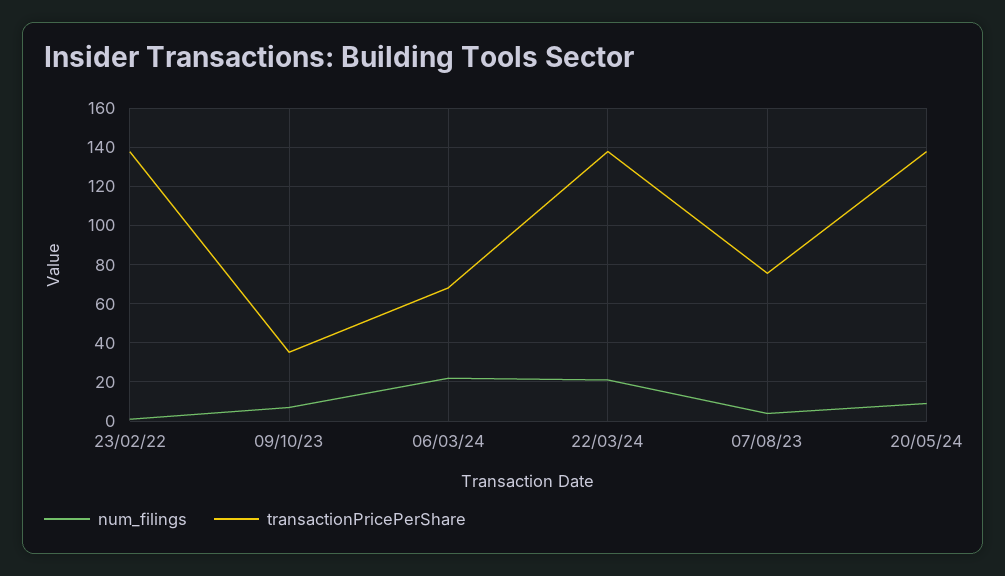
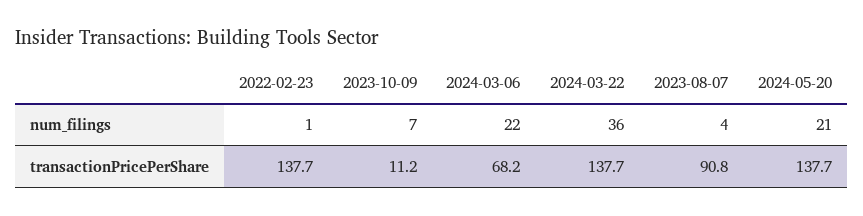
  {
    "num_filings": {
      "23/02/22": 1,
      "09/10/23": 7,
      "06/03/24": 22,
-     "22/03/24": 20,
+     "22/03/24": 36,
      "07/08/23": 4,
-     "20/05/24": 10
+     "20/05/24": 21
    },
    "transactionPricePerShare": {
      "23/02/22": 137.7,
-     "09/10/23": 35,
+     "09/10/23": 11.2,
      "06/03/24": 68.2,
      "22/03/24": 137.7,
-     "07/08/23": 75,
+     "07/08/23": 90.8,
      "20/05/24": 137.7
    }
  }

